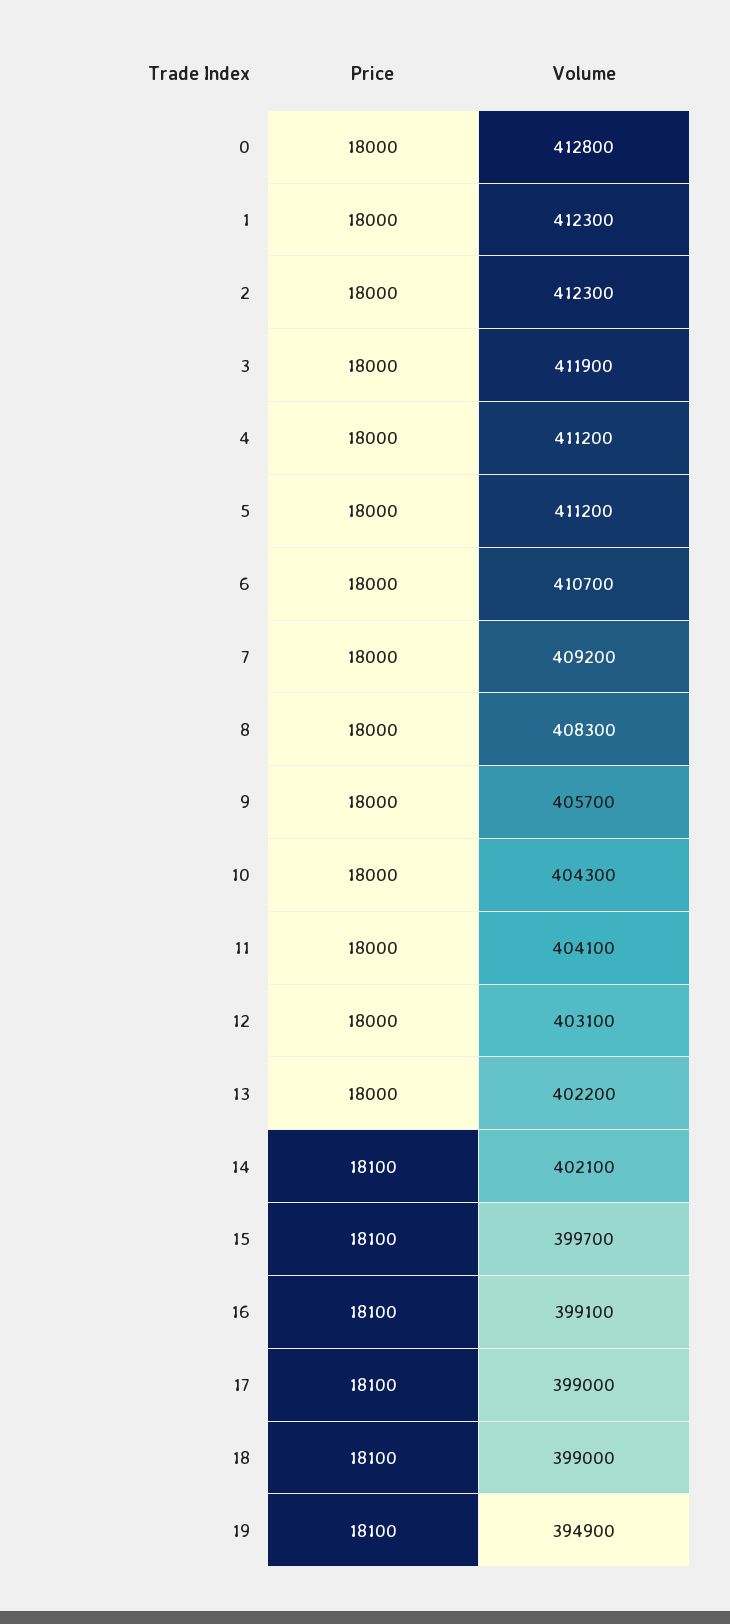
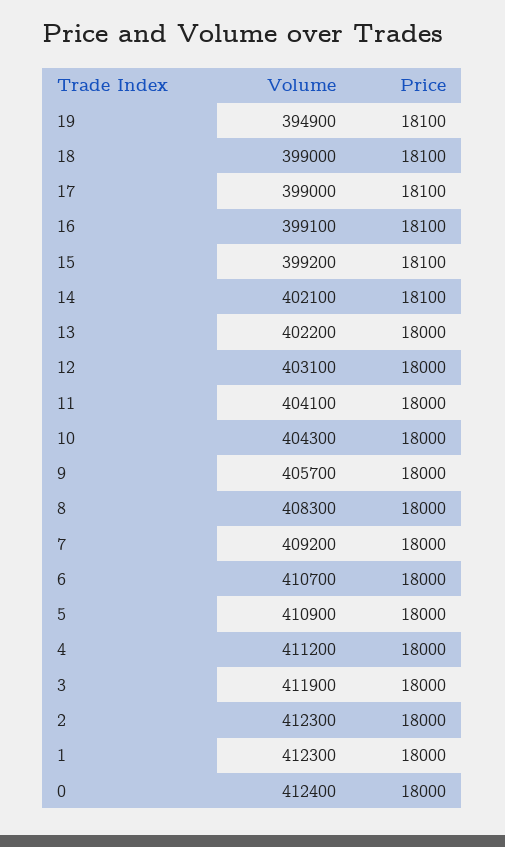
  {
    "Price": {
      "0": 18000,
      "1": 18000,
      "2": 18000,
      "3": 18000,
      "4": 18000,
      "5": 18000,
      "6": 18000,
      "7": 18000,
      "8": 18000,
      "9": 18000,
      "10": 18000,
      "11": 18000,
      "12": 18000,
      "13": 18000,
      "14": 18100,
      "15": 18100,
      "16": 18100,
      "17": 18100,
      "18": 18100,
      "19": 18100
    },
    "Volume": {
-     "0": 412800,
+     "0": 412400,
      "1": 412300,
      "2": 412300,
      "3": 411900,
      "4": 411200,
-     "5": 411200,
+     "5": 410900,
      "6": 410700,
      "7": 409200,
      "8": 408300,
      "9": 405700,
      "10": 404300,
      "11": 404100,
      "12": 403100,
      "13": 402200,
      "14": 402100,
-     "15": 399700,
+     "15": 399200,
      "16": 399100,
      "17": 399000,
      "18": 399000,
      "19": 394900
    }
  }

